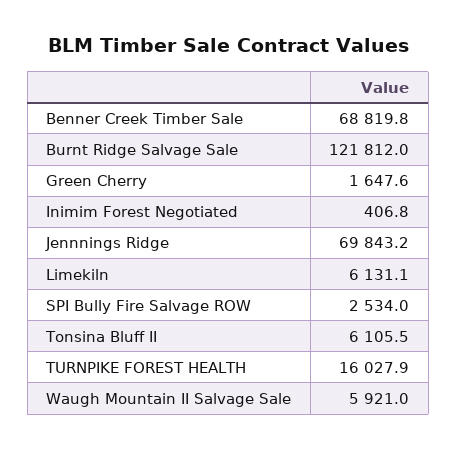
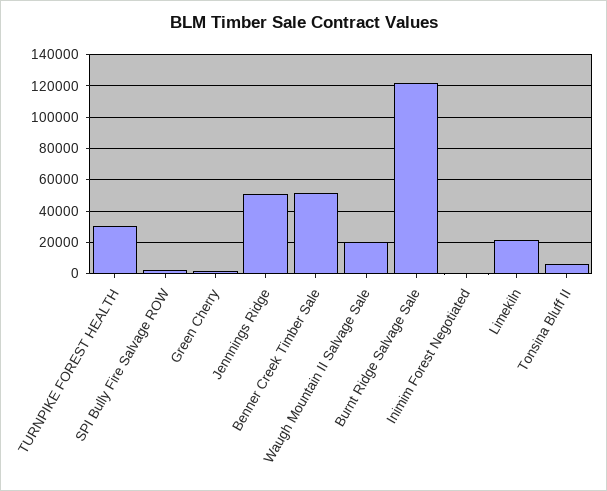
  {
-   "Benner Creek Timber Sale": 68819.8,
+   "Benner Creek Timber Sale": 50000,
    "Burnt Ridge Salvage Sale": 121812,
    "Green Cherry": 1647.6,
    "Inimim Forest Negotiated": 406.8,
-   "Jennnings Ridge": 69843.2,
+   "Jennnings Ridge": 50000,
-   "Limekiln": 6131.1,
+   "Limekiln": 20000,
    "SPI Bully Fire Salvage ROW": 2534,
    "Tonsina Bluff II": 6105.5,
-   "TURNPIKE FOREST HEALTH": 16027.9,
+   "TURNPIKE FOREST HEALTH": 30000,
-   "Waugh Mountain II Salvage Sale": 5921
+   "Waugh Mountain II Salvage Sale": 20000
  }

